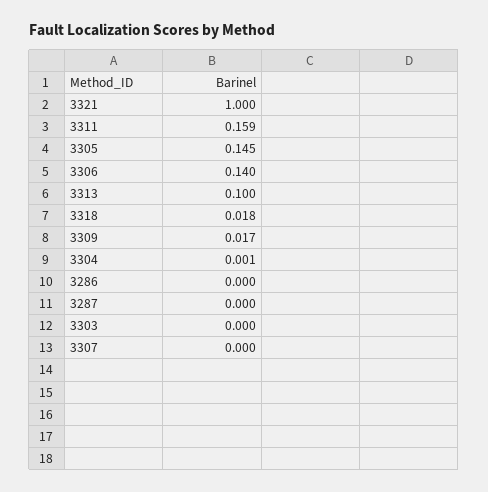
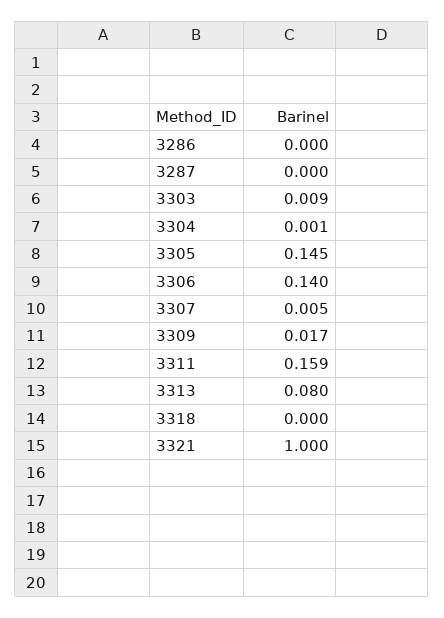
  {
    "3321": 1,
    "3311": 0.159,
    "3305": 0.145,
    "3306": 0.14,
-   "3313": 0.1,
+   "3313": 0.08,
-   "3318": 0.018,
+   "3318": 0,
    "3309": 0.017,
    "3304": 0.001,
    "3286": 0,
    "3287": 0,
-   "3303": 0,
+   "3303": 0.009,
-   "3307": 0
+   "3307": 0.005
  }

